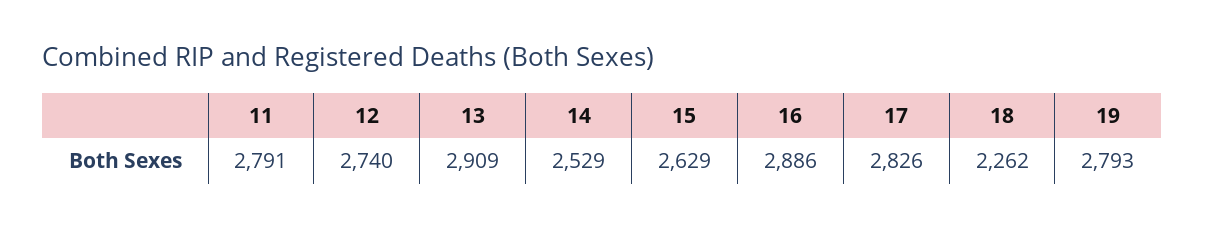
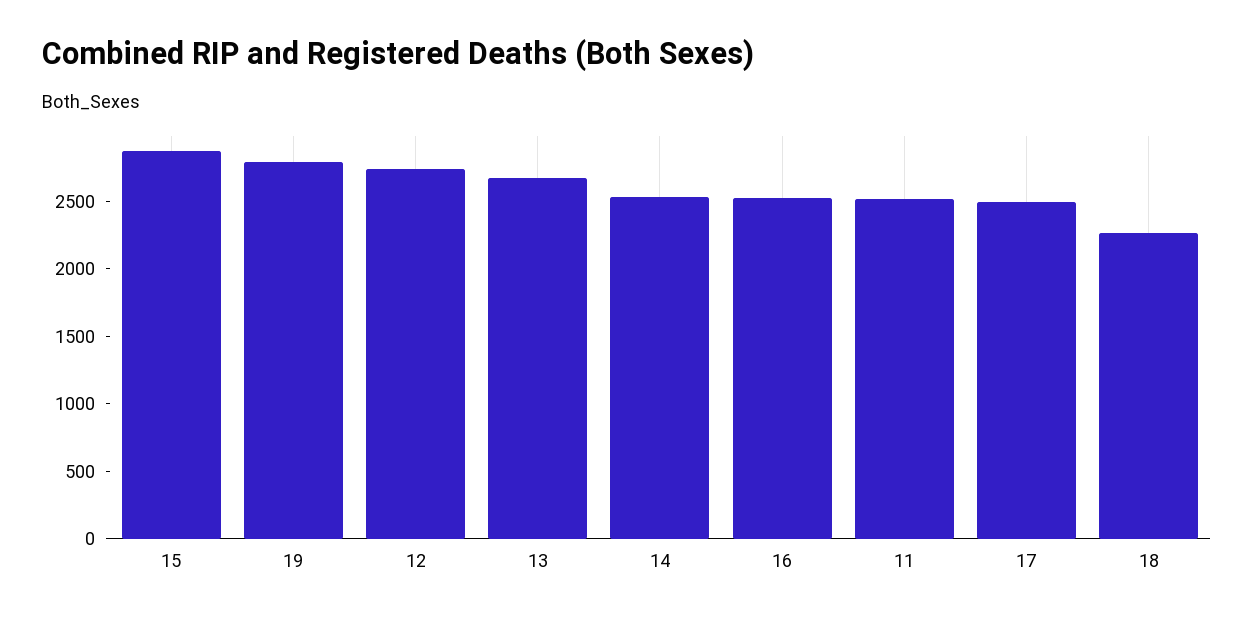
  {
-   "11": 2791,
+   "11": 2500,
    "12": 2740,
-   "13": 2909,
+   "13": 2700,
    "14": 2529,
-   "15": 2629,
+   "15": 2900,
-   "16": 2886,
+   "16": 2500,
-   "17": 2826,
+   "17": 2500,
    "18": 2262,
    "19": 2793
  }

